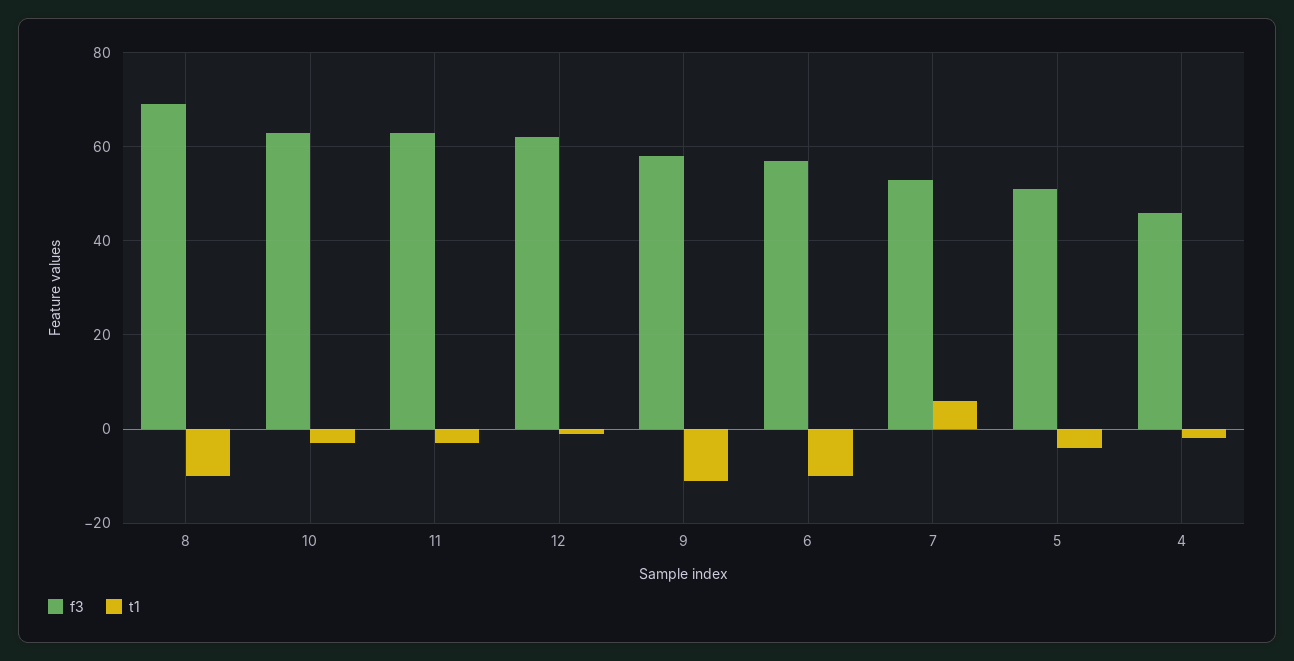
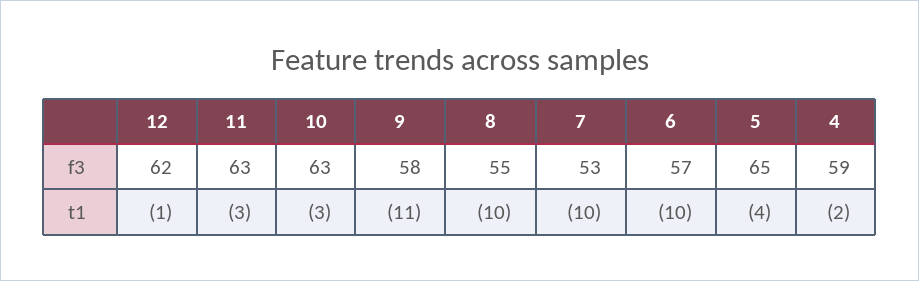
  {
    "f3": {
-     "8": 70,
+     "8": 55,
      "10": 63,
      "11": 63,
      "12": 62,
      "9": 58,
      "6": 57,
      "7": 53,
-     "5": 50,
+     "5": 65,
-     "4": 45
+     "4": 59
    },
    "t1": {
      "8": -10,
      "10": -3,
      "11": -3,
      "12": -1,
      "9": -11,
      "6": -10,
-     "7": 5,
+     "7": -10,
      "5": -4,
      "4": -2
    }
  }

